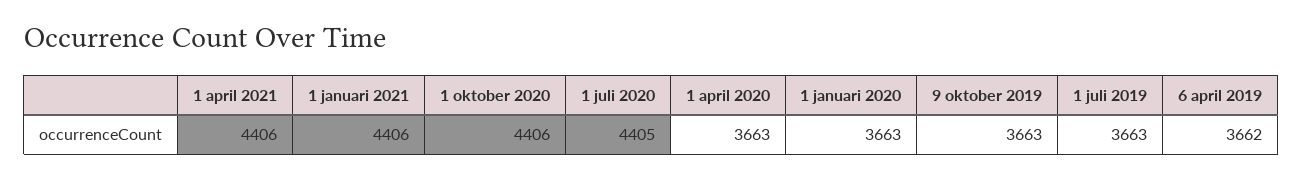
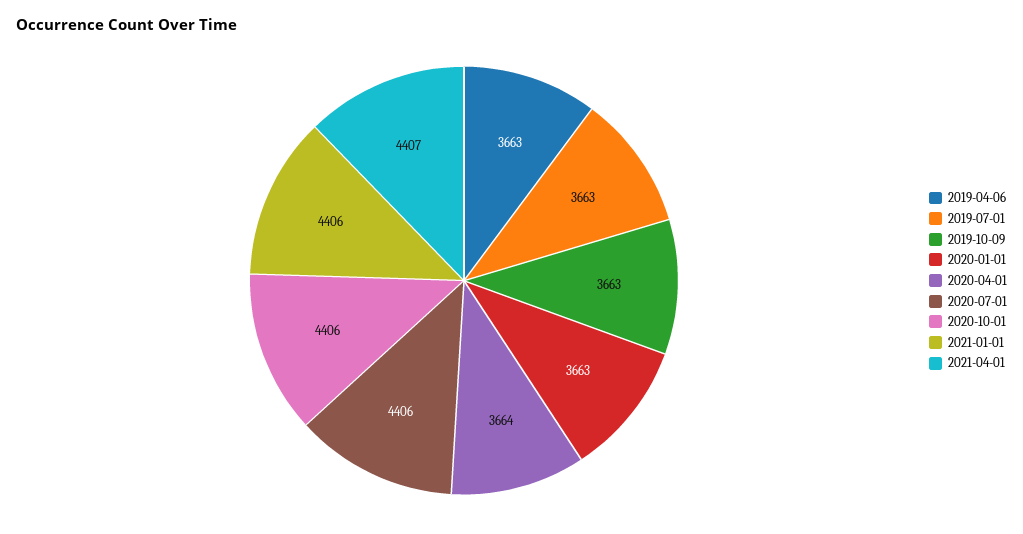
  {
-   "1 april 2021": 4406,
+   "1 april 2021": 4407,
    "1 januari 2021": 4406,
    "1 oktober 2020": 4406,
-   "1 juli 2020": 4405,
+   "1 juli 2020": 4406,
-   "1 april 2020": 3663,
+   "1 april 2020": 3664,
    "1 januari 2020": 3663,
    "9 oktober 2019": 3663,
    "1 juli 2019": 3663,
-   "6 april 2019": 3662
+   "6 april 2019": 3663
  }

